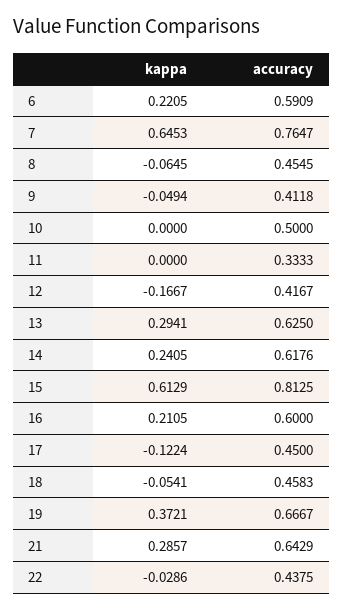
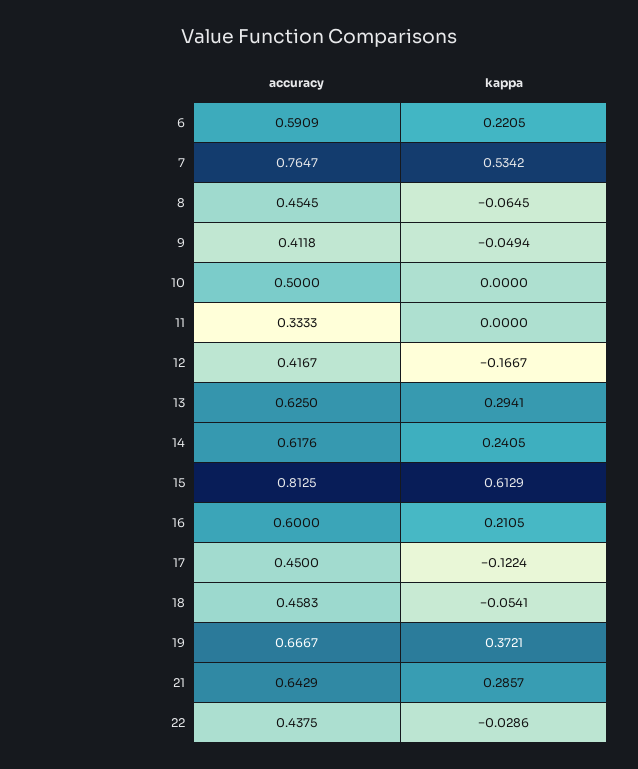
  {
    "kappa": {
      "6": 0.2205,
-     "7": 0.6453,
+     "7": 0.5342,
      "8": -0.0645,
      "9": -0.0494,
      "10": 0,
      "11": 0,
      "12": -0.1667,
      "13": 0.2941,
      "14": 0.2405,
      "15": 0.6129,
      "16": 0.2105,
      "17": -0.1224,
      "18": -0.0541,
      "19": 0.3721,
      "21": 0.2857,
      "22": -0.0286
    },
    "accuracy": {
      "6": 0.5909,
      "7": 0.7647,
      "8": 0.4545,
      "9": 0.4118,
      "10": 0.5,
      "11": 0.3333,
      "12": 0.4167,
      "13": 0.625,
      "14": 0.6176,
      "15": 0.8125,
      "16": 0.6,
      "17": 0.45,
      "18": 0.4583,
      "19": 0.6667,
      "21": 0.6429,
      "22": 0.4375
    }
  }

